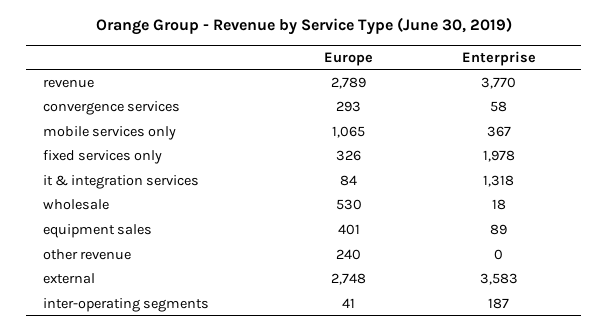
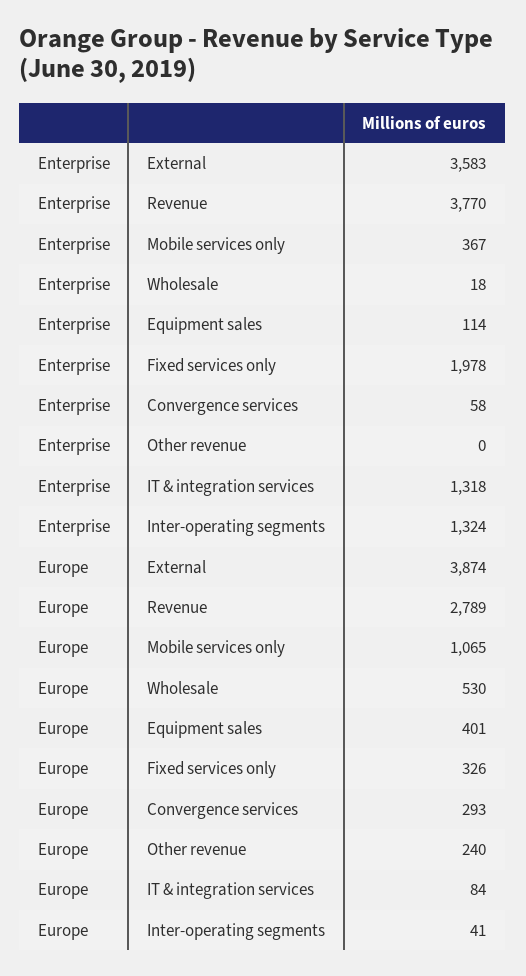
  {
    "Europe": {
      "revenue": 2789,
      "convergence services": 293,
      "mobile services only": 1065,
      "fixed services only": 326,
      "it & integration services": 84,
      "wholesale": 530,
      "equipment sales": 401,
      "other revenue": 240,
-     "external": 2748,
+     "external": 3874,
      "inter-operating segments": 41
    },
    "Enterprise": {
      "revenue": 3770,
      "convergence services": 58,
      "mobile services only": 367,
      "fixed services only": 1978,
      "it & integration services": 1318,
      "wholesale": 18,
-     "equipment sales": 89,
+     "equipment sales": 114,
      "other revenue": 0,
      "external": 3583,
-     "inter-operating segments": 187
+     "inter-operating segments": 1324
    }
  }

